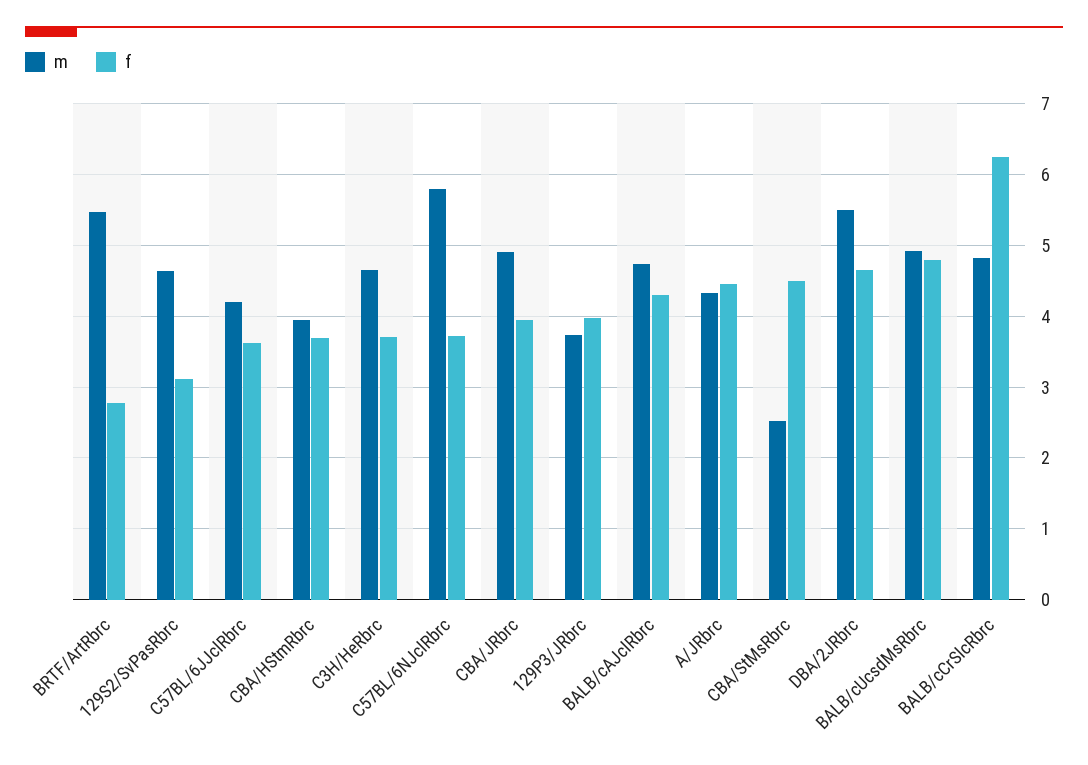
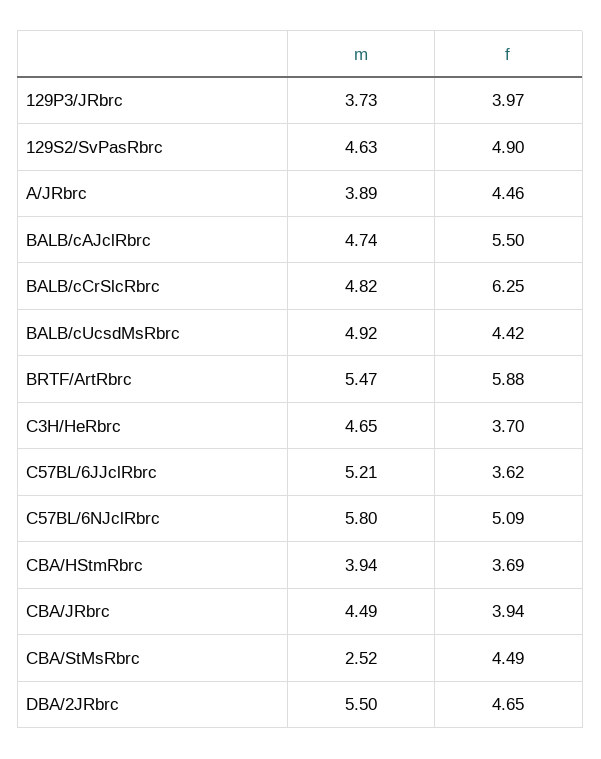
  {
    "m": {
      "BRTF/ArtRbrc": 5.47,
      "129S2/SvPasRbrc": 4.63,
-     "C57BL/6JJclRbrc": 4.2,
+     "C57BL/6JJclRbrc": 5.21,
      "CBA/HStmRbrc": 3.94,
      "C3H/HeRbrc": 4.65,
      "C57BL/6NJclRbrc": 5.8,
-     "CBA/JRbrc": 4.9,
+     "CBA/JRbrc": 4.49,
      "129P3/JRbrc": 3.73,
      "BALB/cAJclRbrc": 4.74,
-     "A/JRbrc": 4.3,
+     "A/JRbrc": 3.89,
      "CBA/StMsRbrc": 2.52,
      "DBA/2JRbrc": 5.5,
      "BALB/cUcsdMsRbrc": 4.92,
      "BALB/cCrSlcRbrc": 4.82
    },
    "f": {
-     "BRTF/ArtRbrc": 2.8,
+     "BRTF/ArtRbrc": 5.88,
-     "129S2/SvPasRbrc": 3.1,
+     "129S2/SvPasRbrc": 4.9,
      "C57BL/6JJclRbrc": 3.62,
      "CBA/HStmRbrc": 3.69,
      "C3H/HeRbrc": 3.7,
-     "C57BL/6NJclRbrc": 3.7,
+     "C57BL/6NJclRbrc": 5.09,
      "CBA/JRbrc": 3.94,
      "129P3/JRbrc": 3.97,
-     "BALB/cAJclRbrc": 4.3,
+     "BALB/cAJclRbrc": 5.5,
      "A/JRbrc": 4.46,
      "CBA/StMsRbrc": 4.49,
      "DBA/2JRbrc": 4.65,
-     "BALB/cUcsdMsRbrc": 4.8,
+     "BALB/cUcsdMsRbrc": 4.42,
      "BALB/cCrSlcRbrc": 6.25
    }
  }

